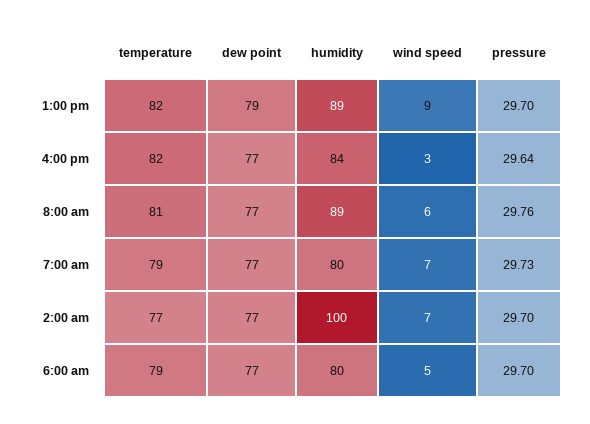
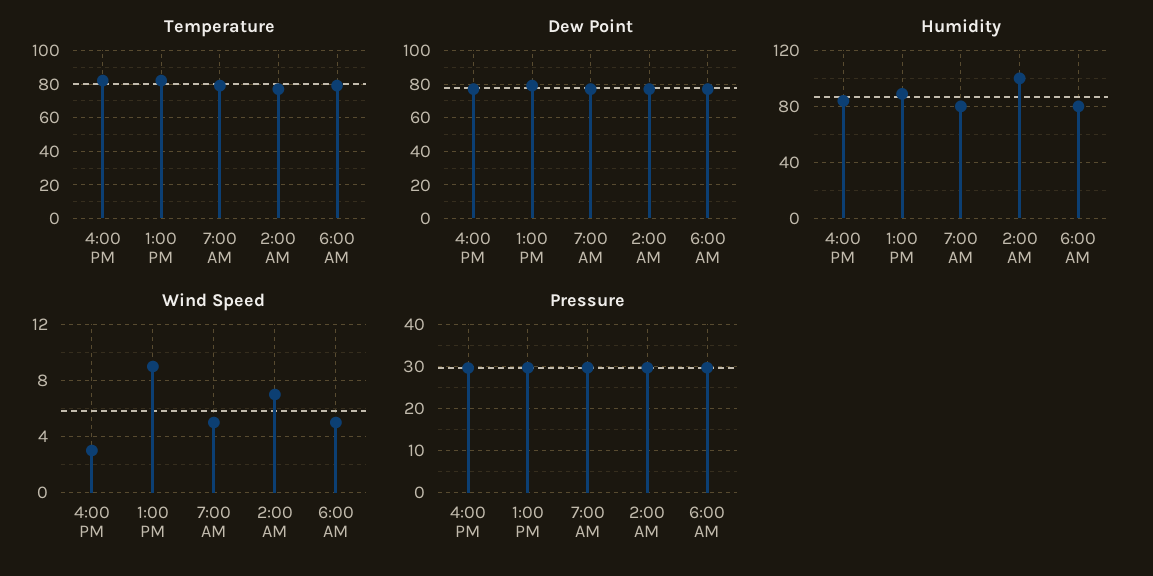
  {
    "temperature": {
      "1:00 pm": 82,
      "4:00 pm": 82,
-     "8:00 am": 81,
      "7:00 am": 79,
      "2:00 am": 77,
      "6:00 am": 79
    },
    "dew point": {
      "1:00 pm": 79,
      "4:00 pm": 77,
-     "8:00 am": 77,
      "7:00 am": 77,
      "2:00 am": 77,
      "6:00 am": 77
    },
    "humidity": {
      "1:00 pm": 89,
      "4:00 pm": 84,
-     "8:00 am": 89,
      "7:00 am": 80,
      "2:00 am": 100,
      "6:00 am": 80
    },
    "wind speed": {
      "1:00 pm": 9,
      "4:00 pm": 3,
-     "8:00 am": 6,
-     "7:00 am": 7,
+     "7:00 am": 5,
      "2:00 am": 7,
      "6:00 am": 5
    },
    "pressure": {
      "1:00 pm": 29.7,
      "4:00 pm": 29.64,
-     "8:00 am": 29.76,
      "7:00 am": 29.73,
      "2:00 am": 29.7,
      "6:00 am": 29.7
    }
  }

